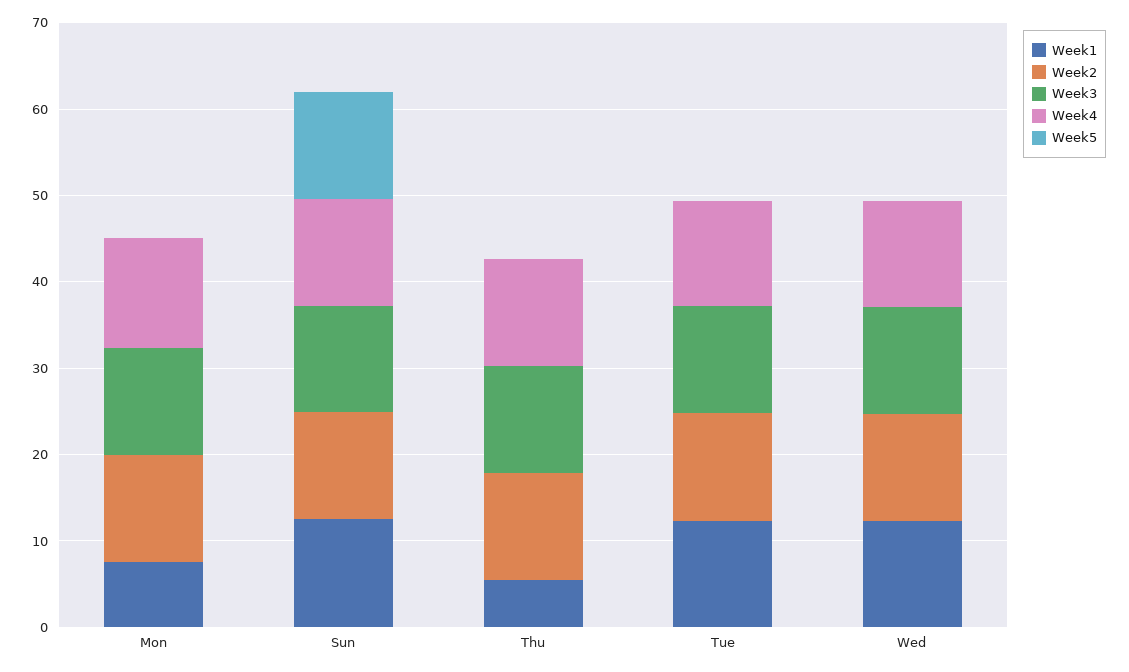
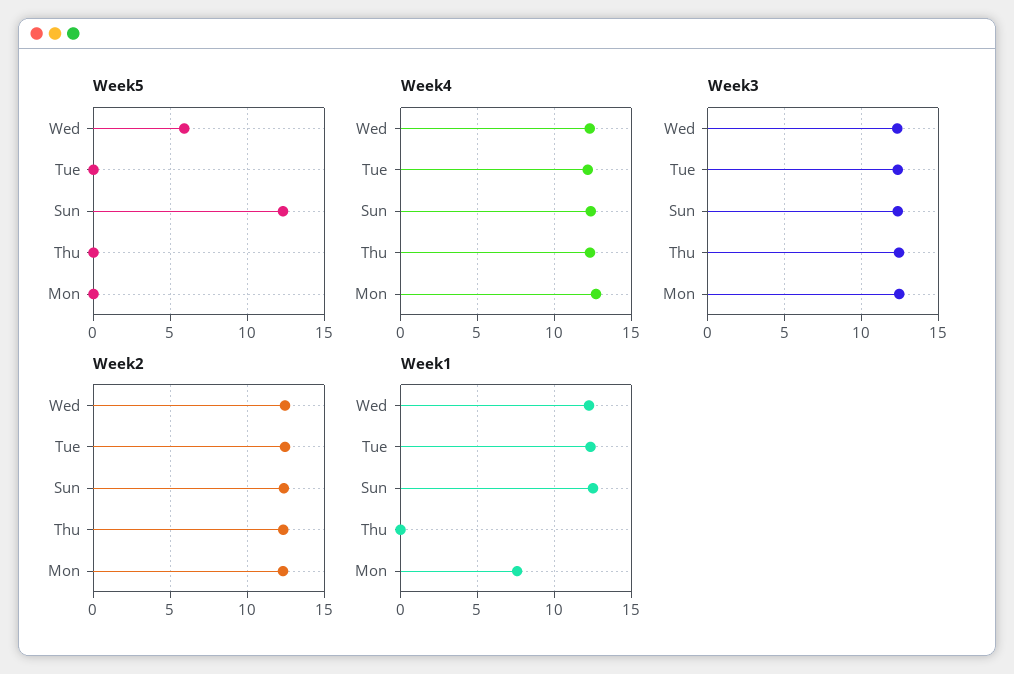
  {
    "Week1": {
      "Mon": 7.5,
      "Sun": 12.5,
-     "Thu": 6,
+     "Thu": 0,
      "Tue": 12.5,
      "Wed": 12.5
    },
    "Week2": {
      "Mon": 12.5,
      "Sun": 12.5,
      "Thu": 12.5,
      "Tue": 12.5,
      "Wed": 12.5
    },
    "Week3": {
      "Mon": 12.5,
      "Sun": 12.5,
      "Thu": 12.5,
      "Tue": 12.5,
      "Wed": 12.5
    },
    "Week4": {
      "Mon": 12.5,
      "Sun": 12.5,
      "Thu": 12.5,
      "Tue": 12,
      "Wed": 12.5
    },
    "Week5": {
      "Mon": 0,
      "Sun": 12.5,
      "Thu": 0,
      "Tue": 0,
-     "Wed": 0
+     "Wed": 6
    }
  }

